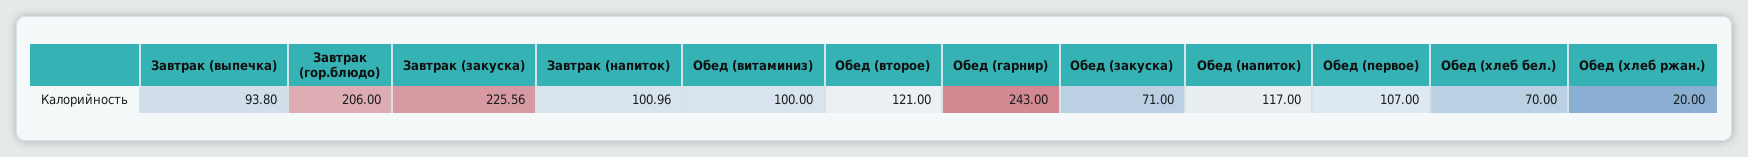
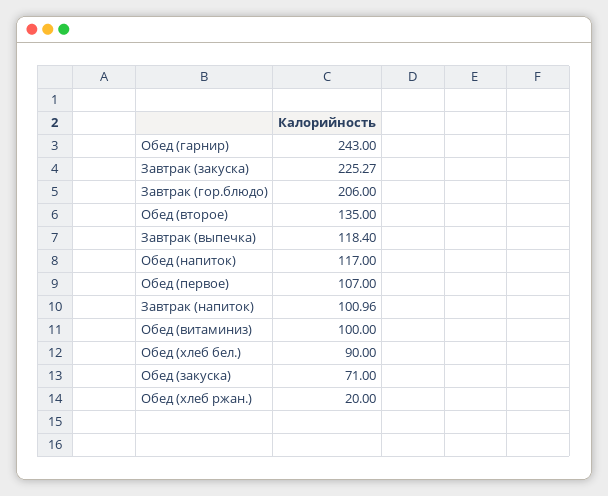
  {
-   "Завтрак (выпечка)": 93.8,
+   "Завтрак (выпечка)": 118.4,
    "Завтрак (гор.блюдо)": 206,
-   "Завтрак (закуска)": 225.56,
+   "Завтрак (закуска)": 225.27,
    "Завтрак (напиток)": 100.96,
    "Обед (витаминиз)": 100,
-   "Обед (второе)": 121,
+   "Обед (второе)": 135,
    "Обед (гарнир)": 243,
    "Обед (закуска)": 71,
    "Обед (напиток)": 117,
    "Обед (первое)": 107,
-   "Обед (хлеб бел.)": 70,
+   "Обед (хлеб бел.)": 90,
    "Обед (хлеб ржан.)": 20
  }

